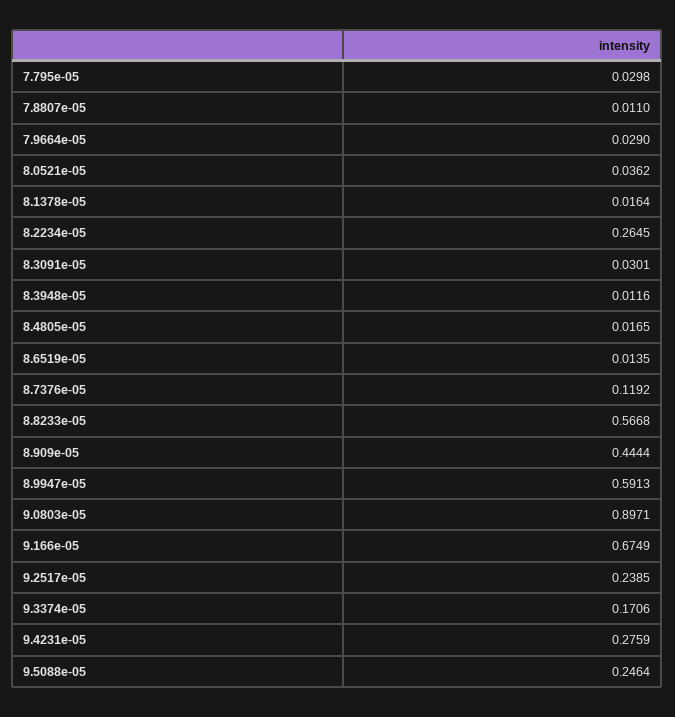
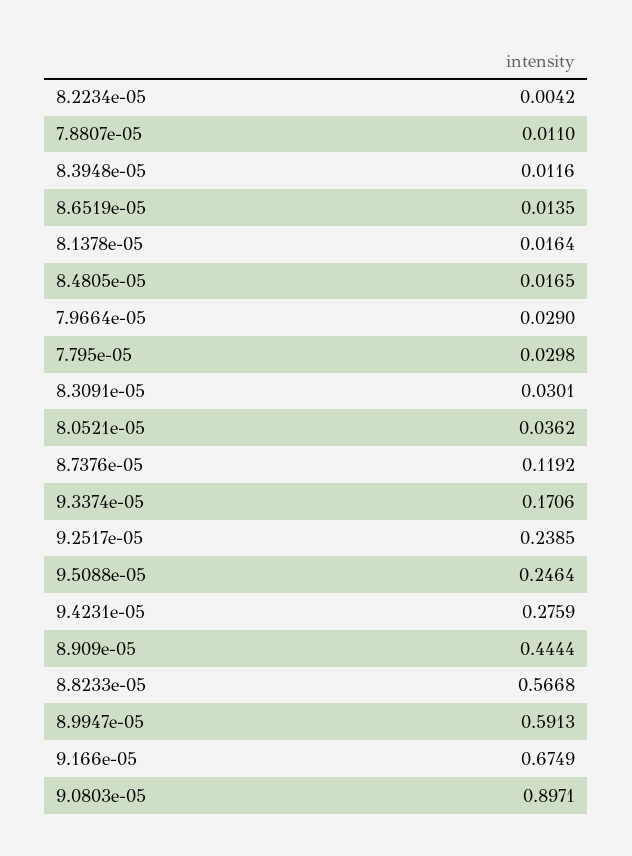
  {
    "7.795e-05": 0.0298,
    "7.8807e-05": 0.011,
    "7.9664e-05": 0.029,
    "8.0521e-05": 0.0362,
    "8.1378e-05": 0.0164,
-   "8.2234e-05": 0.2645,
+   "8.2234e-05": 0.0042,
    "8.3091e-05": 0.0301,
    "8.3948e-05": 0.0116,
    "8.4805e-05": 0.0165,
    "8.6519e-05": 0.0135,
    "8.7376e-05": 0.1192,
    "8.8233e-05": 0.5668,
    "8.909e-05": 0.4444,
    "8.9947e-05": 0.5913,
    "9.0803e-05": 0.8971,
    "9.166e-05": 0.6749,
    "9.2517e-05": 0.2385,
    "9.3374e-05": 0.1706,
    "9.4231e-05": 0.2759,
    "9.5088e-05": 0.2464
  }

